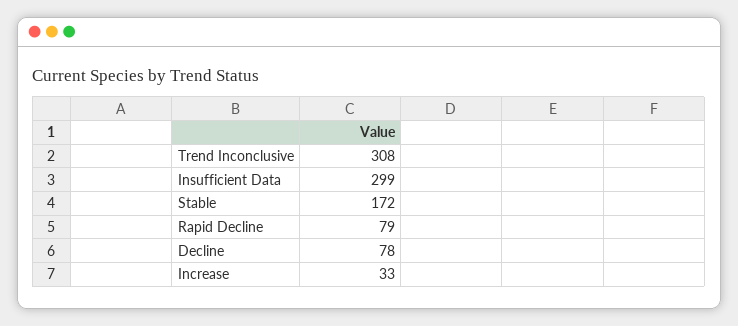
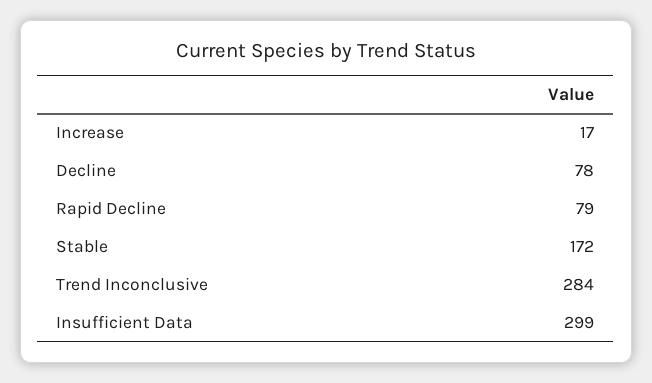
  {
-   "Trend Inconclusive": 308,
+   "Trend Inconclusive": 284,
    "Insufficient Data": 299,
    "Stable": 172,
    "Rapid Decline": 79,
    "Decline": 78,
-   "Increase": 33
+   "Increase": 17
  }

